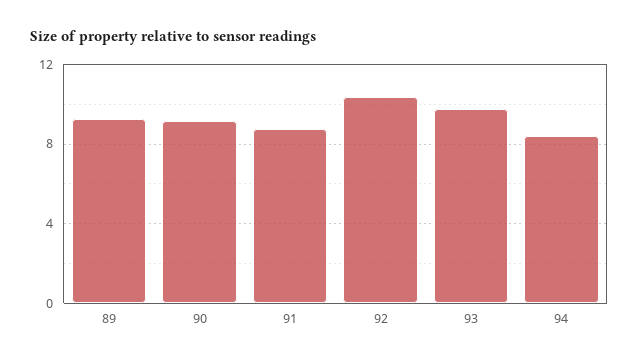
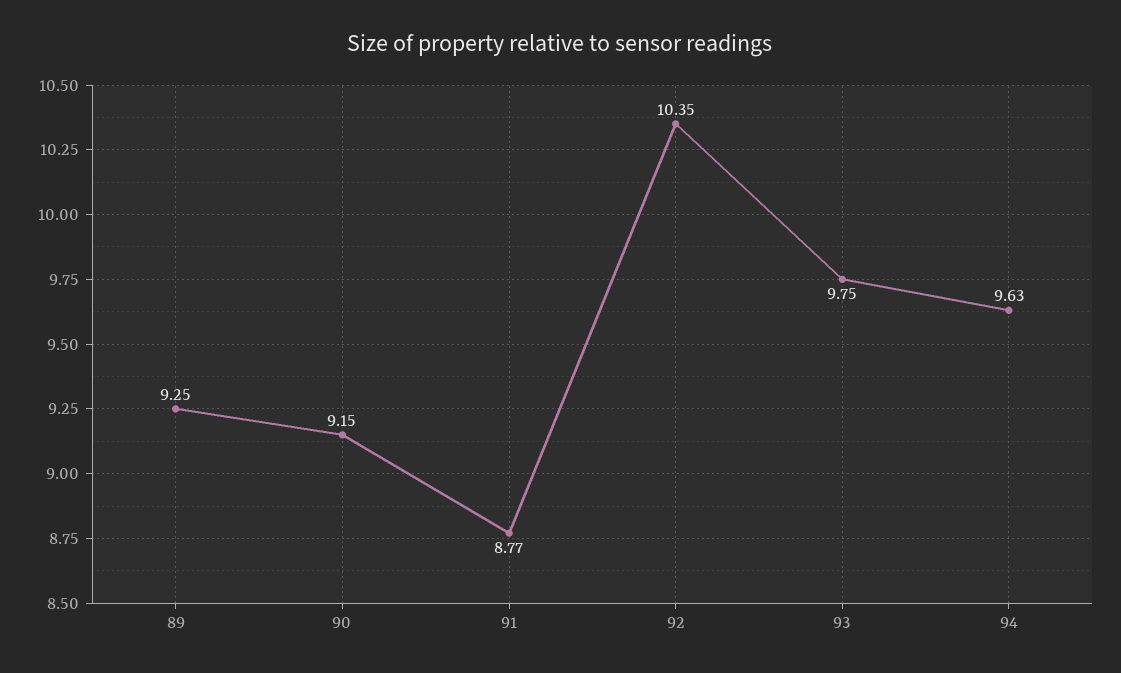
  {
    "89": 9.25,
    "90": 9.15,
    "91": 8.77,
    "92": 10.35,
    "93": 9.75,
-   "94": 8.5
+   "94": 9.63
  }

